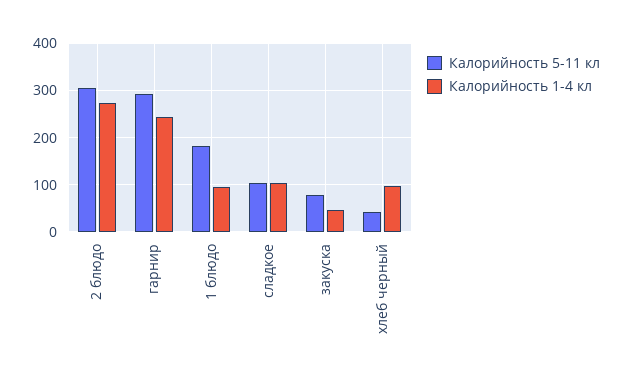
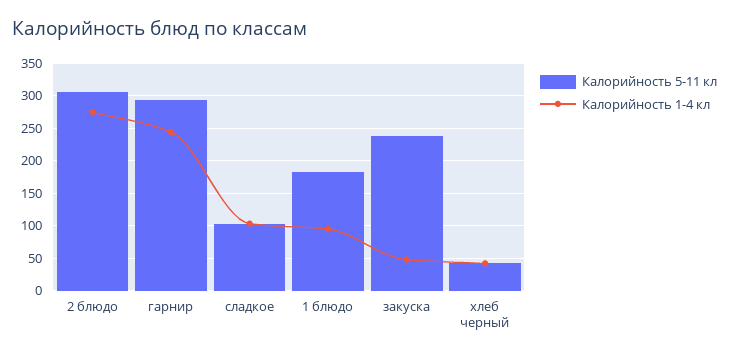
  {
    "Калорийность 5-11 кл": {
      "2 блюдо": 310,
      "гарнир": 290,
      "1 блюдо": 180,
      "сладкое": 100,
-     "закуска": 80,
+     "закуска": 240,
      "хлеб черный": 40
    },
    "Калорийность 1-4 кл": {
      "2 блюдо": 270,
      "гарнир": 240,
      "1 блюдо": 90,
      "сладкое": 100,
      "закуска": 50,
-     "хлеб черный": 100
+     "хлеб черный": 40
    }
  }

